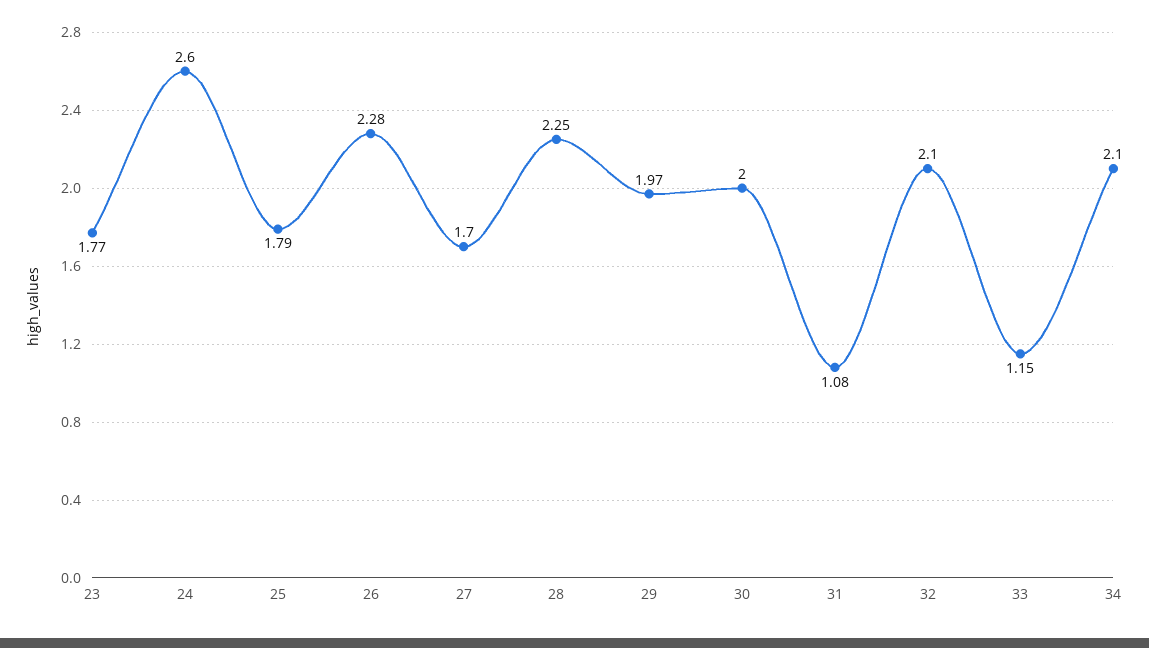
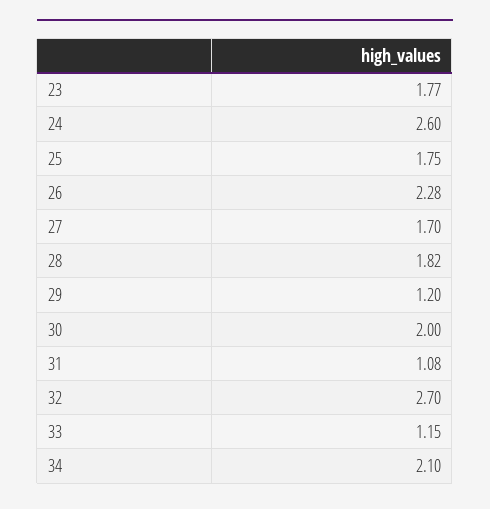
  {
    "23": 1.77,
    "24": 2.6,
-   "25": 1.79,
+   "25": 1.75,
    "26": 2.28,
    "27": 1.7,
-   "28": 2.25,
+   "28": 1.82,
-   "29": 1.97,
+   "29": 1.2,
    "30": 2,
    "31": 1.08,
-   "32": 2.1,
+   "32": 2.7,
    "33": 1.15,
    "34": 2.1
  }

